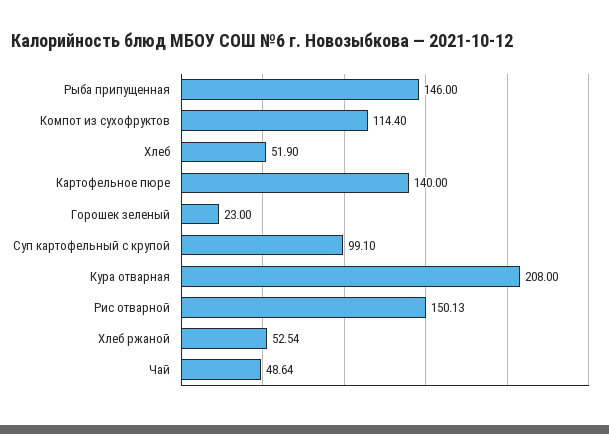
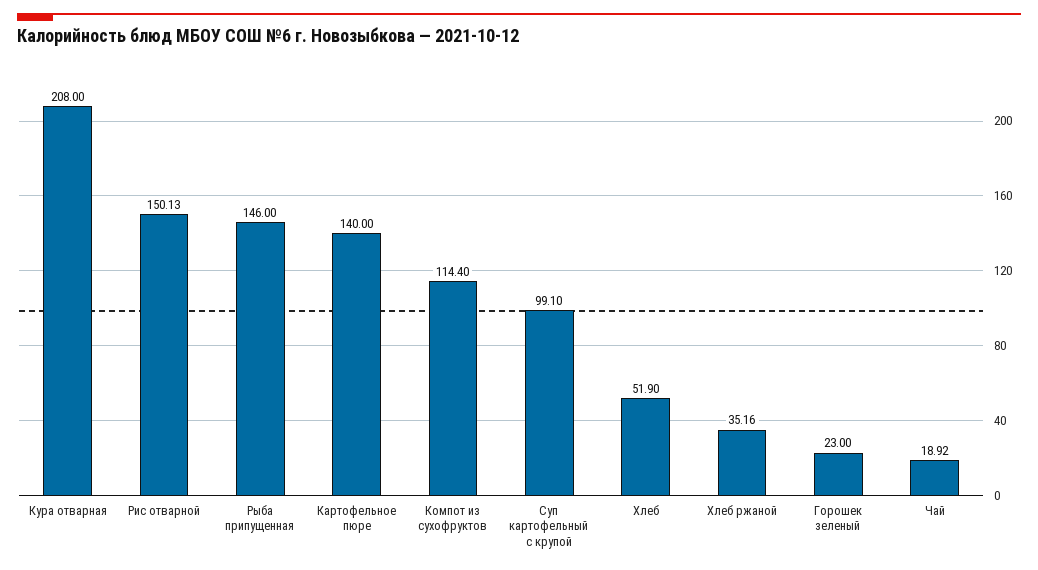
  {
    "Рыба припущенная": 146,
    "Компот из сухофруктов": 114.4,
    "Хлеб": 51.9,
    "Картофельное пюре": 140,
    "Горошек зеленый": 23,
    "Суп картофельный с крупой": 99.1,
    "Кура отварная": 208,
    "Рис отварной": 150.13,
-   "Хлеб ржаной": 52.54,
+   "Хлеб ржаной": 35.16,
-   "Чай": 48.64
+   "Чай": 18.92
  }

